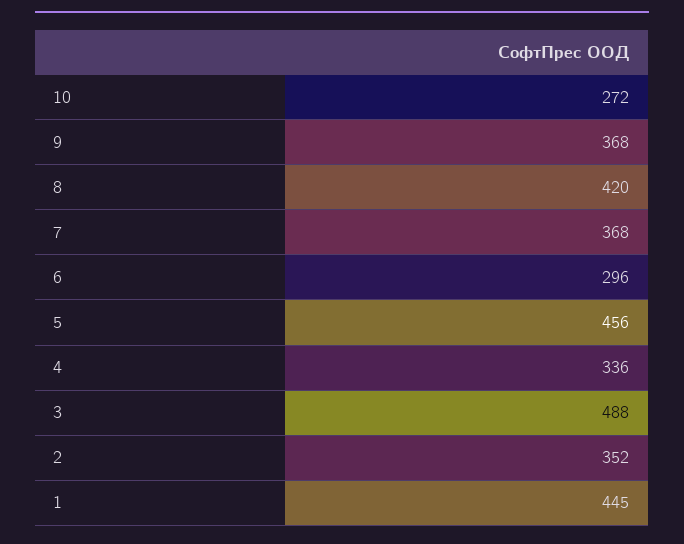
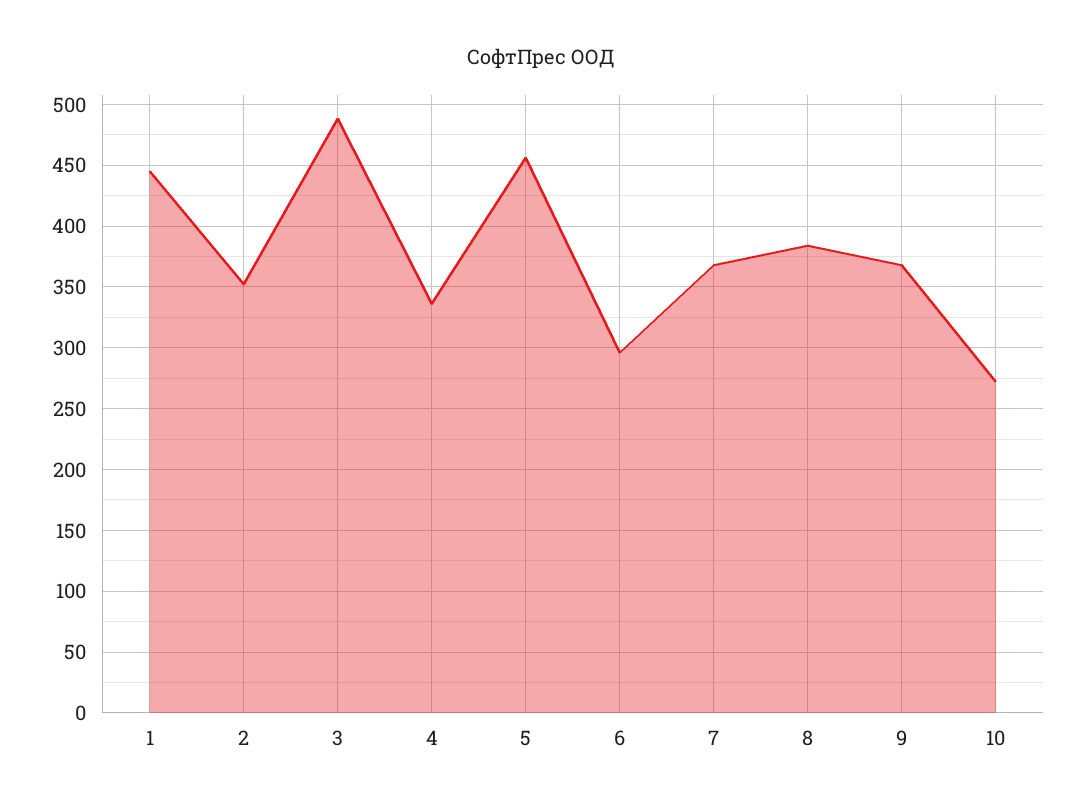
  {
    "10": 272,
    "9": 368,
-   "8": 420,
+   "8": 385,
    "7": 368,
    "6": 296,
    "5": 456,
    "4": 336,
    "3": 488,
    "2": 352,
    "1": 445
  }

